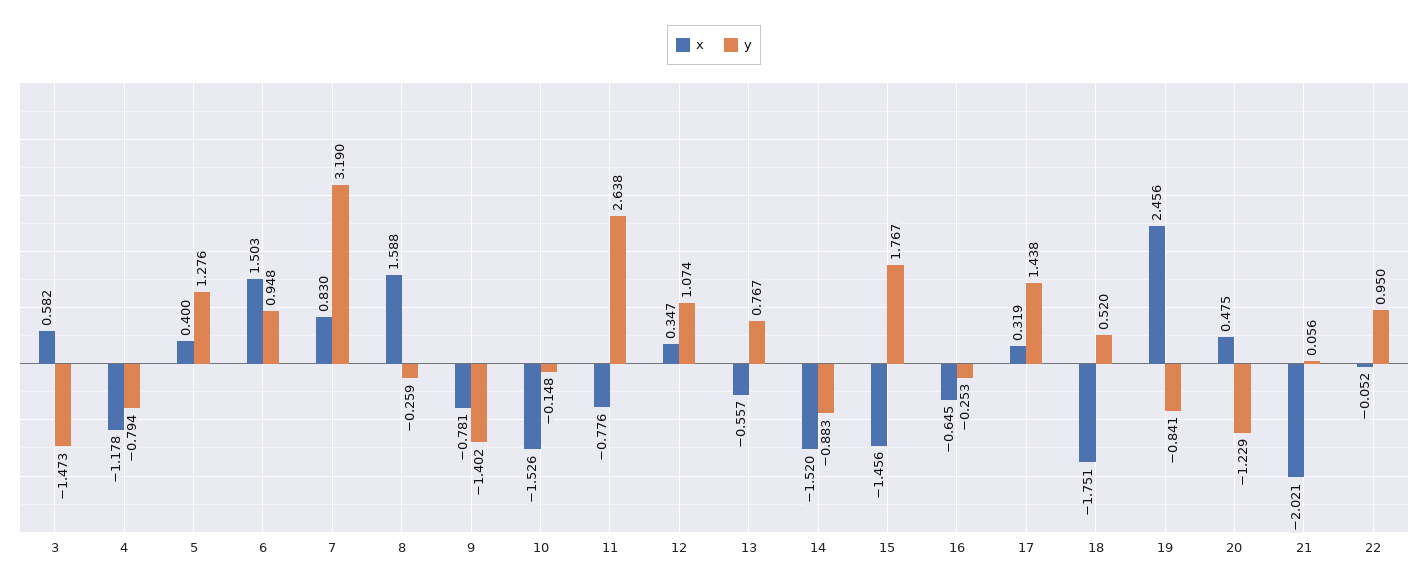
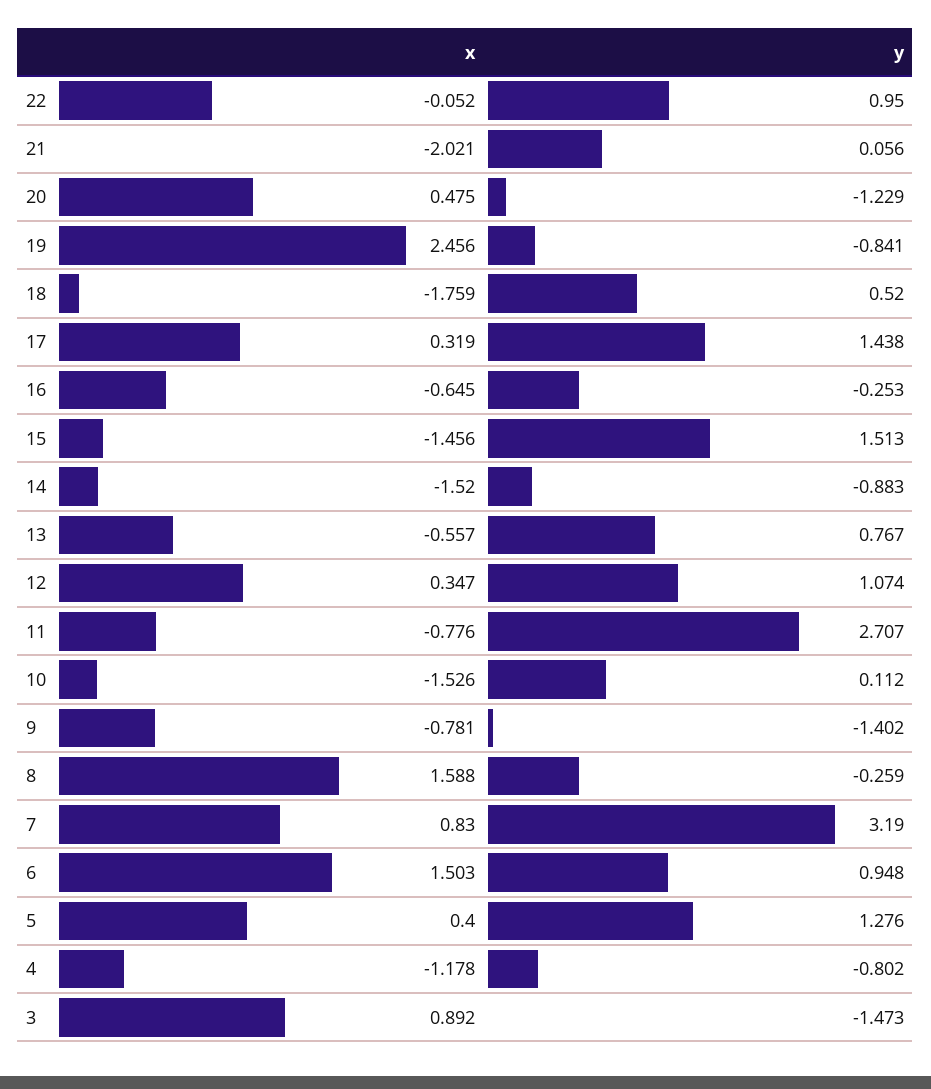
  {
    "x": {
-     "3": 0.582,
+     "3": 0.892,
      "4": -1.178,
      "5": 0.4,
      "6": 1.503,
      "7": 0.83,
      "8": 1.588,
      "9": -0.781,
      "10": -1.526,
      "11": -0.776,
      "12": 0.347,
      "13": -0.557,
      "14": -1.52,
      "15": -1.456,
      "16": -0.645,
      "17": 0.319,
-     "18": -1.751,
+     "18": -1.759,
      "19": 2.456,
      "20": 0.475,
      "21": -2.021,
      "22": -0.052
    },
    "y": {
      "3": -1.473,
-     "4": -0.794,
+     "4": -0.802,
      "5": 1.276,
      "6": 0.948,
      "7": 3.19,
      "8": -0.259,
      "9": -1.402,
-     "10": -0.148,
+     "10": 0.112,
-     "11": 2.638,
+     "11": 2.707,
      "12": 1.074,
      "13": 0.767,
      "14": -0.883,
-     "15": 1.767,
+     "15": 1.513,
      "16": -0.253,
      "17": 1.438,
      "18": 0.52,
      "19": -0.841,
      "20": -1.229,
      "21": 0.056,
      "22": 0.95
    }
  }

